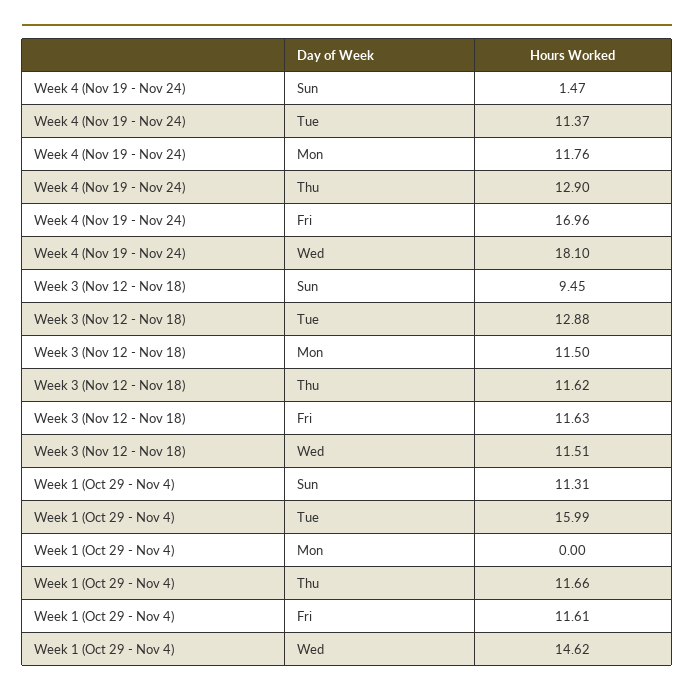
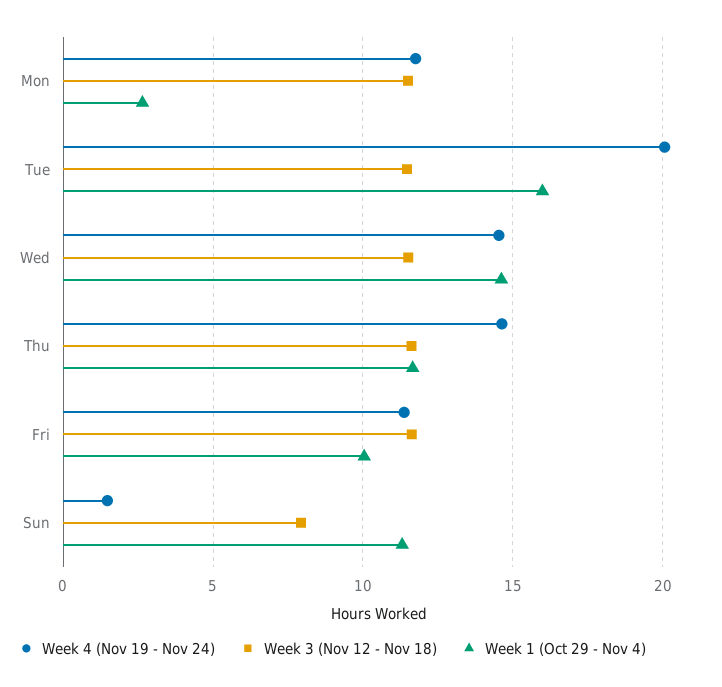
  {
    "Week 4 (Nov 19 - Nov 24)": {
      "Sun": 1.47,
-     "Tue": 11.37,
+     "Tue": 20,
      "Mon": 11.76,
-     "Thu": 12.9,
+     "Thu": 14.5,
-     "Fri": 16.96,
+     "Fri": 11.5,
-     "Wed": 18.1
+     "Wed": 14.5
    },
    "Week 3 (Nov 12 - Nov 18)": {
-     "Sun": 9.45,
+     "Sun": 8,
-     "Tue": 12.88,
+     "Tue": 11.5,
      "Mon": 11.5,
      "Thu": 11.62,
      "Fri": 11.63,
      "Wed": 11.51
    },
    "Week 1 (Oct 29 - Nov 4)": {
      "Sun": 11.31,
      "Tue": 15.99,
-     "Mon": 0,
+     "Mon": 2.5,
      "Thu": 11.66,
-     "Fri": 11.61,
+     "Fri": 10,
      "Wed": 14.62
    }
  }

